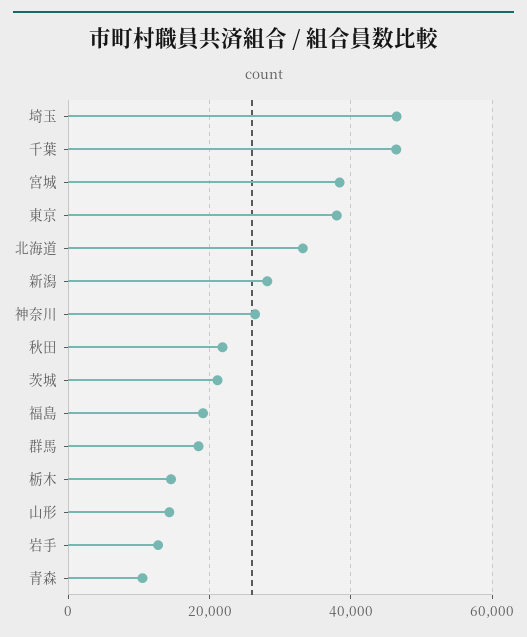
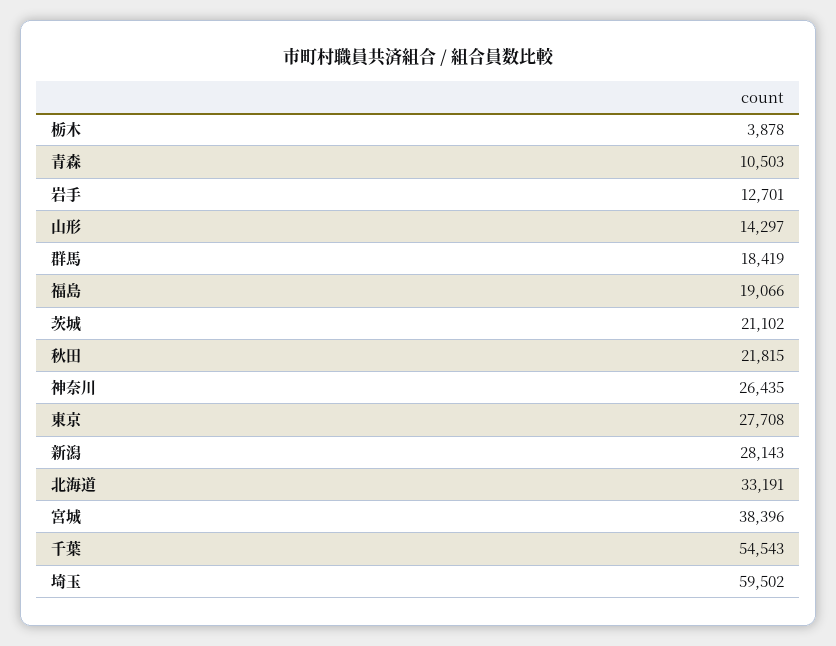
  {
-   "埼玉": 46000,
+   "埼玉": 59502,
-   "千葉": 46000,
+   "千葉": 54543,
    "宮城": 38396,
-   "東京": 38000,
+   "東京": 27708,
    "北海道": 33191,
    "新潟": 28143,
    "神奈川": 26435,
    "秋田": 21815,
    "茨城": 21102,
    "福島": 19066,
    "群馬": 18419,
-   "栃木": 14000,
+   "栃木": 3878,
    "山形": 14297,
    "岩手": 12701,
    "青森": 10503
  }

